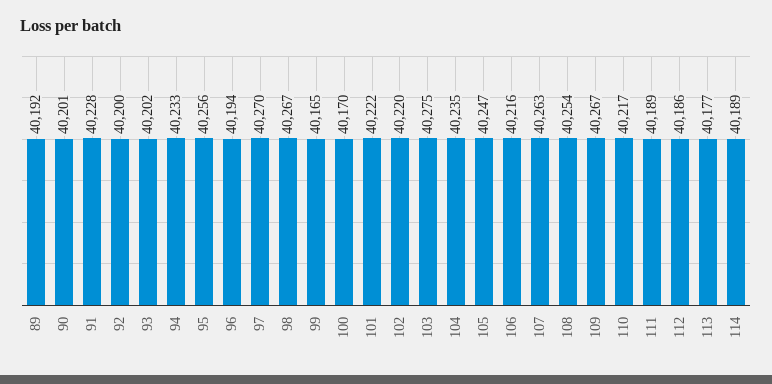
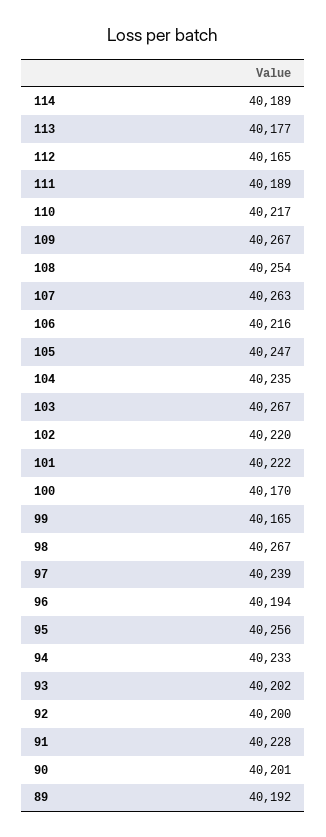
  {
    "89": 40192,
    "90": 40201,
    "91": 40228,
    "92": 40200,
    "93": 40202,
    "94": 40233,
    "95": 40256,
    "96": 40194,
-   "97": 40270,
+   "97": 40239,
    "98": 40267,
    "99": 40165,
    "100": 40170,
    "101": 40222,
    "102": 40220,
-   "103": 40275,
+   "103": 40267,
    "104": 40235,
    "105": 40247,
    "106": 40216,
    "107": 40263,
    "108": 40254,
    "109": 40267,
    "110": 40217,
    "111": 40189,
-   "112": 40186,
+   "112": 40165,
    "113": 40177,
    "114": 40189
  }

